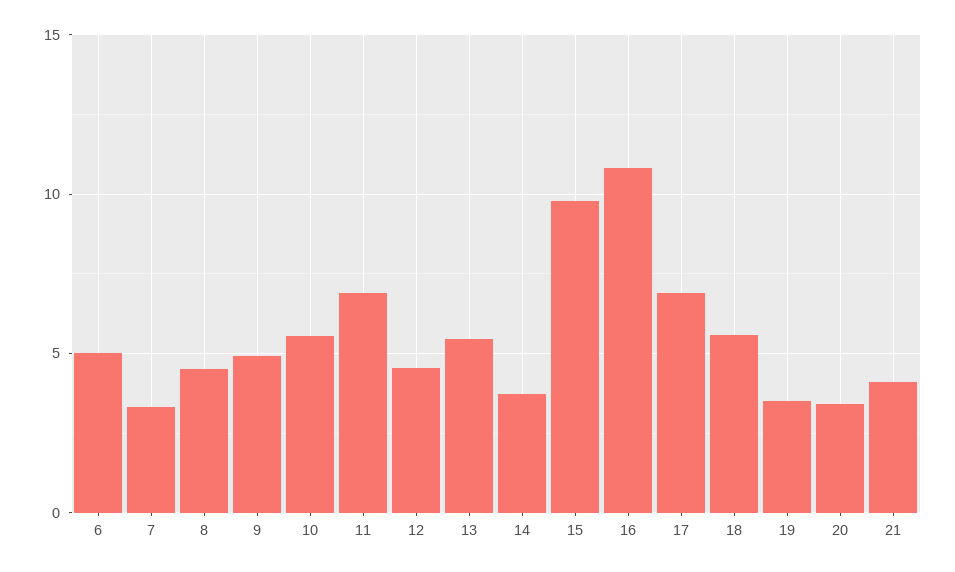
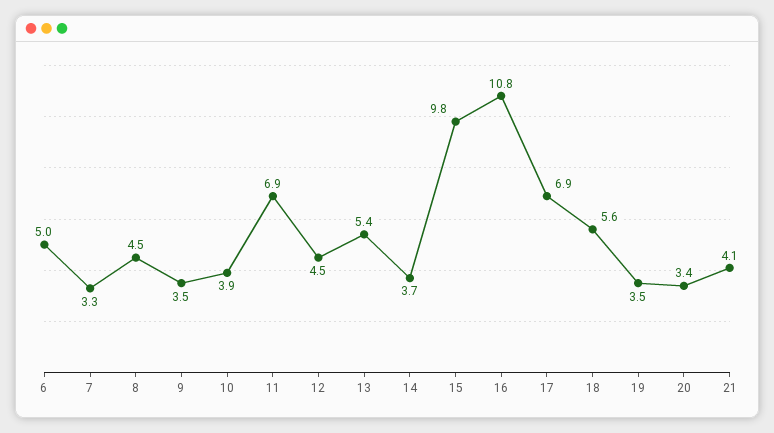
  {
    "6": 5,
    "7": 3.3,
    "8": 4.5,
-   "9": 5,
+   "9": 3.5,
-   "10": 5.5,
+   "10": 3.9,
    "11": 6.9,
    "12": 4.5,
    "13": 5.4,
    "14": 3.7,
    "15": 9.8,
    "16": 10.8,
    "17": 6.9,
    "18": 5.6,
    "19": 3.5,
    "20": 3.4,
    "21": 4.1
  }

